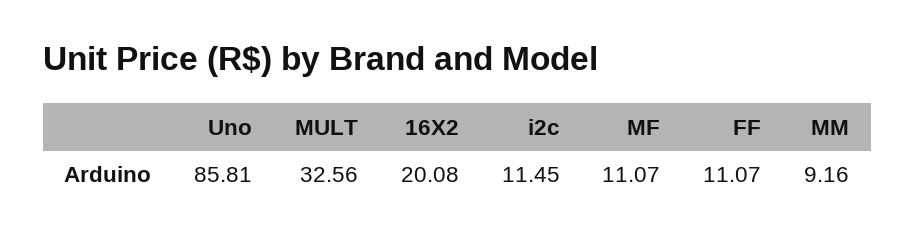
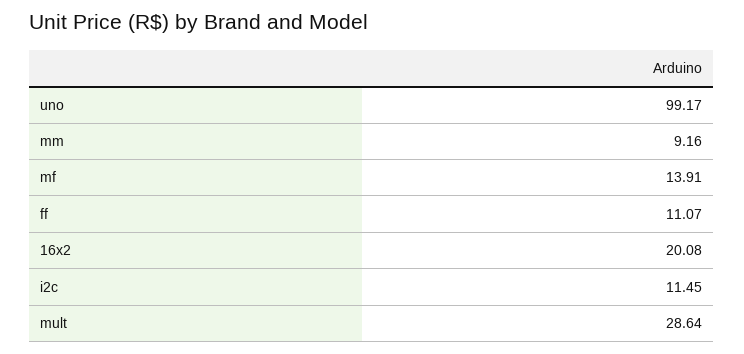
  {
-   "Uno": 85.81,
+   "Uno": 99.17,
-   "MULT": 32.56,
+   "MULT": 28.64,
    "16X2": 20.08,
    "i2c": 11.45,
-   "MF": 11.07,
+   "MF": 13.91,
    "FF": 11.07,
    "MM": 9.16
  }

